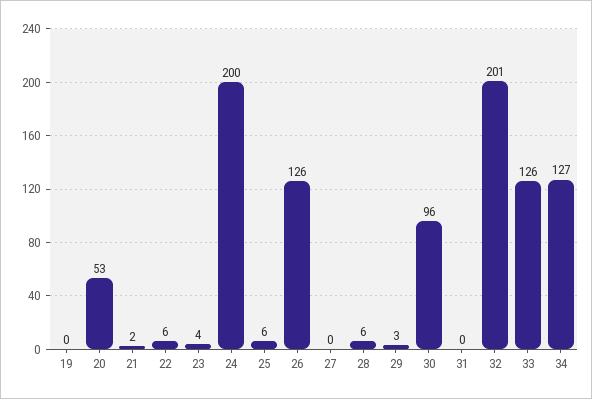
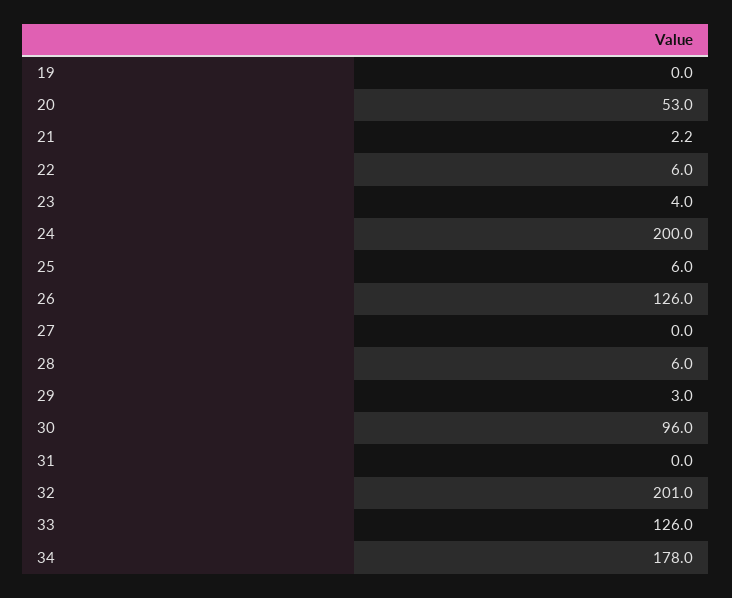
  {
    "19": 0,
    "20": 53,
    "21": 2.2,
    "22": 6,
    "23": 4,
    "24": 200,
    "25": 6,
    "26": 126,
    "27": 0,
    "28": 6,
    "29": 3,
    "30": 96,
    "31": 0,
    "32": 201,
    "33": 126,
-   "34": 127
+   "34": 178
  }

